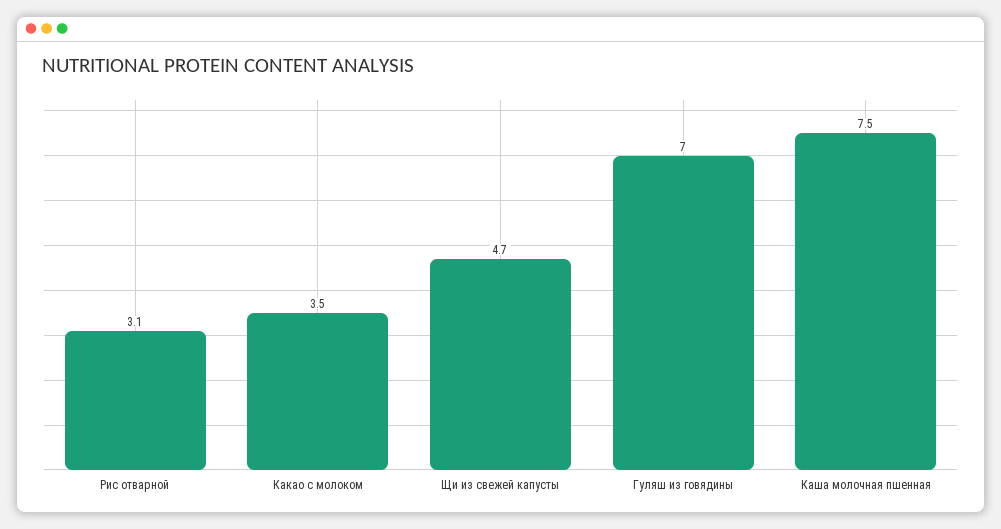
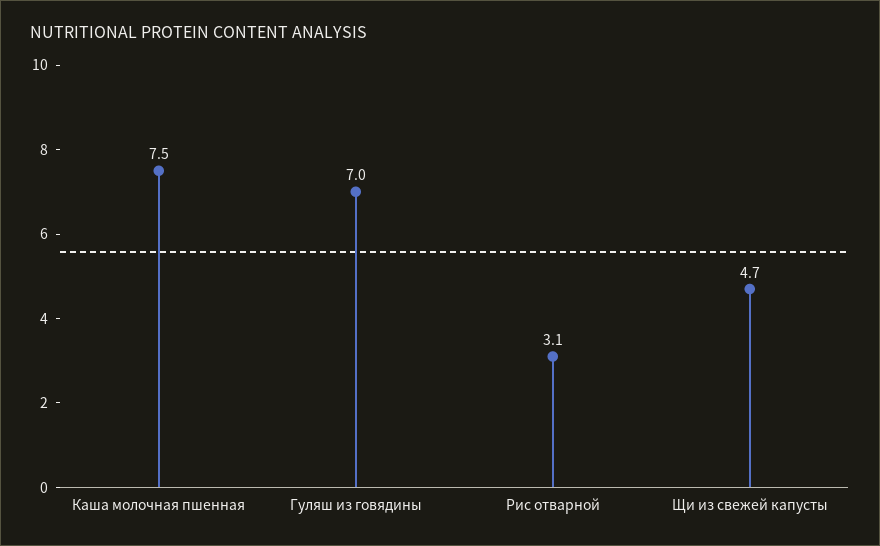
  {
    "Рис отварной": 3.1,
-   "Какао с молоком": 3.5,
    "Щи из свежей капусты": 4.7,
    "Гуляш из говядины": 7,
    "Каша молочная пшенная": 7.5
  }

